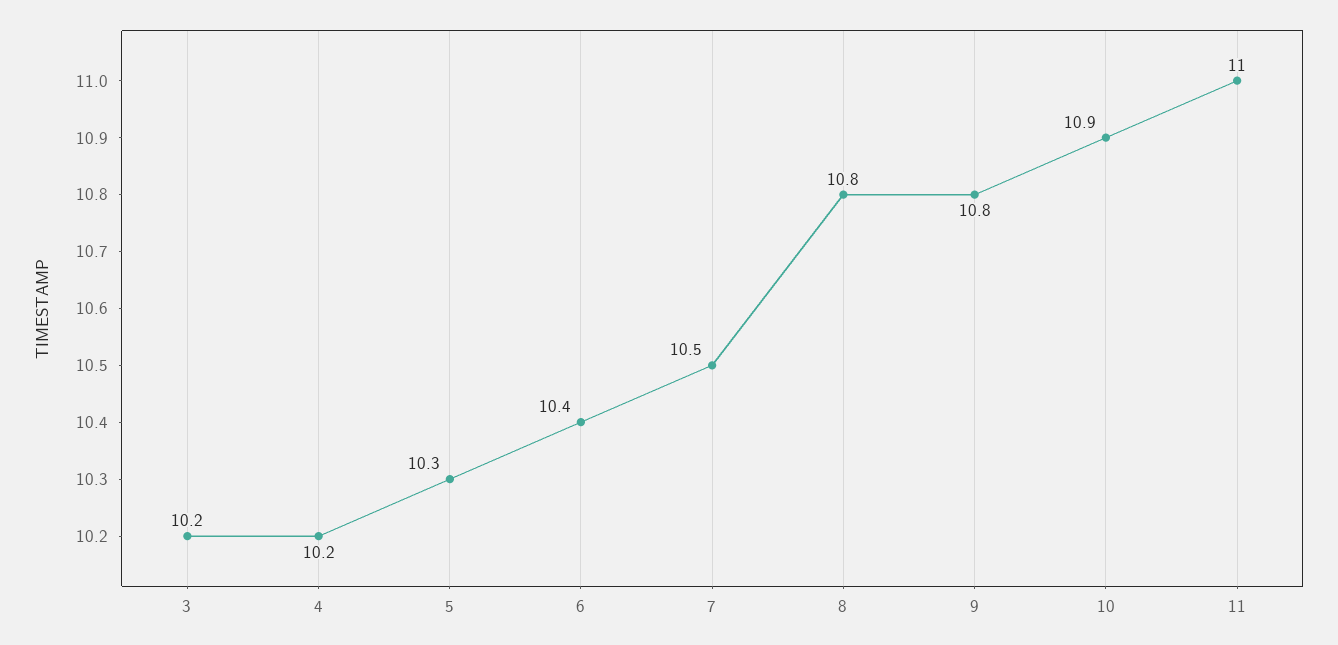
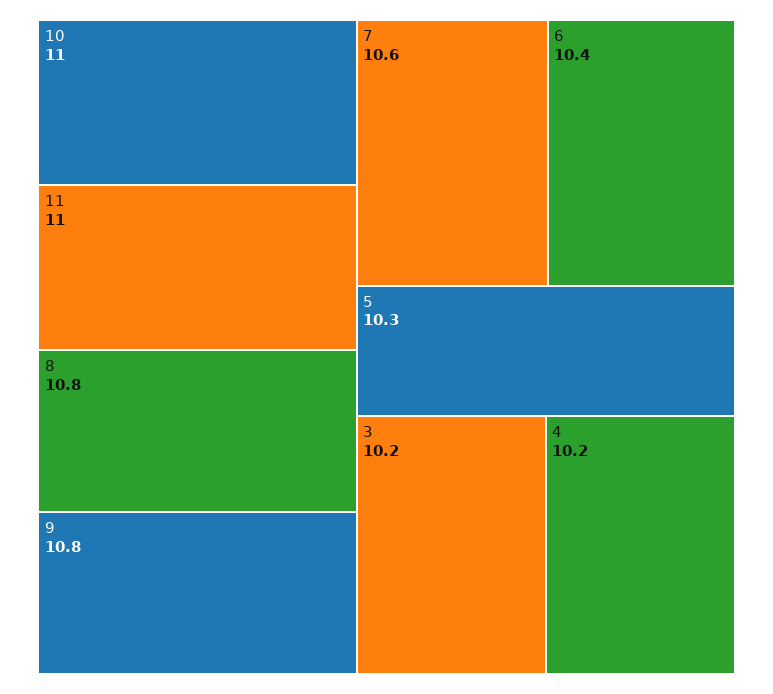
  {
    "3": 10.2,
    "4": 10.2,
    "5": 10.3,
    "6": 10.4,
-   "7": 10.5,
+   "7": 10.6,
    "8": 10.8,
    "9": 10.8,
-   "10": 10.9,
+   "10": 11,
    "11": 11
  }

